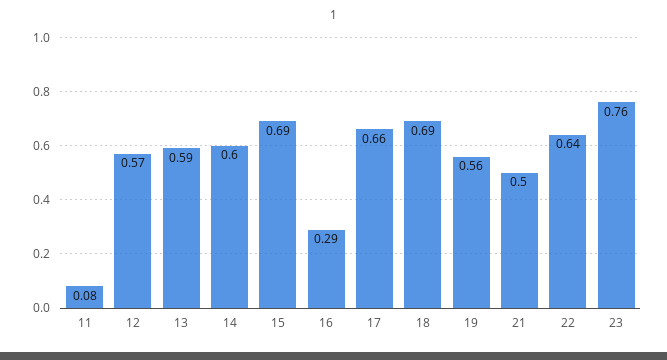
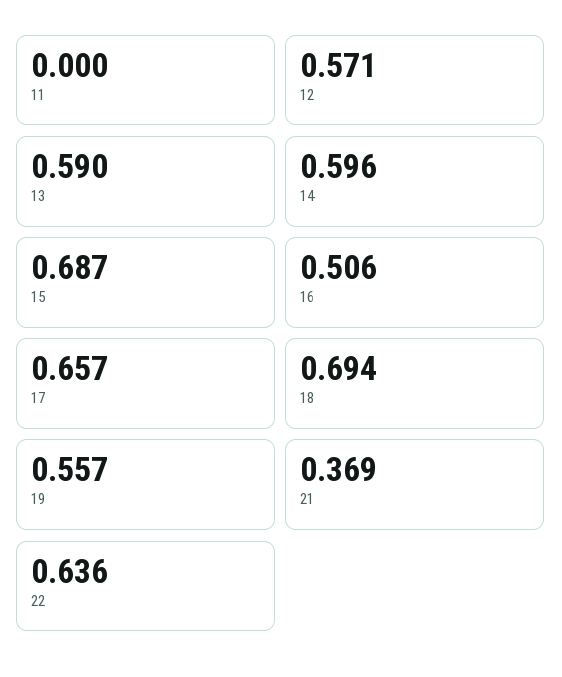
  {
-   "11": 0.08,
+   "11": 0,
    "12": 0.571,
    "13": 0.59,
    "14": 0.596,
    "15": 0.687,
-   "16": 0.29,
+   "16": 0.506,
    "17": 0.657,
    "18": 0.694,
    "19": 0.557,
-   "21": 0.5,
+   "21": 0.369,
-   "22": 0.636,
+   "22": 0.636
-   "23": 0.76
  }

